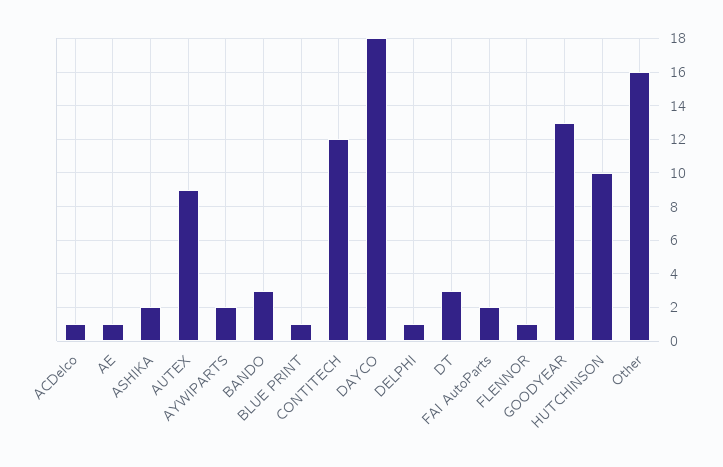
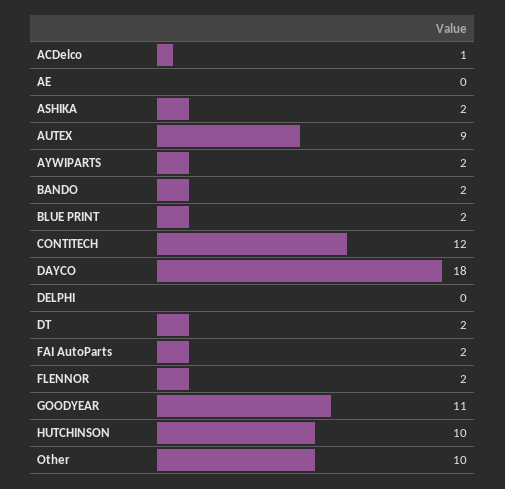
  {
    "ACDelco": 1,
-   "AE": 1,
+   "AE": 0,
    "ASHIKA": 2,
    "AUTEX": 9,
    "AYWIPARTS": 2,
-   "BANDO": 3,
+   "BANDO": 2,
-   "BLUE PRINT": 1,
+   "BLUE PRINT": 2,
    "CONTITECH": 12,
    "DAYCO": 18,
-   "DELPHI": 1,
+   "DELPHI": 0,
-   "DT": 3,
+   "DT": 2,
    "FAI AutoParts": 2,
-   "FLENNOR": 1,
+   "FLENNOR": 2,
-   "GOODYEAR": 13,
+   "GOODYEAR": 11,
    "HUTCHINSON": 10,
-   "Other": 16
+   "Other": 10
  }

